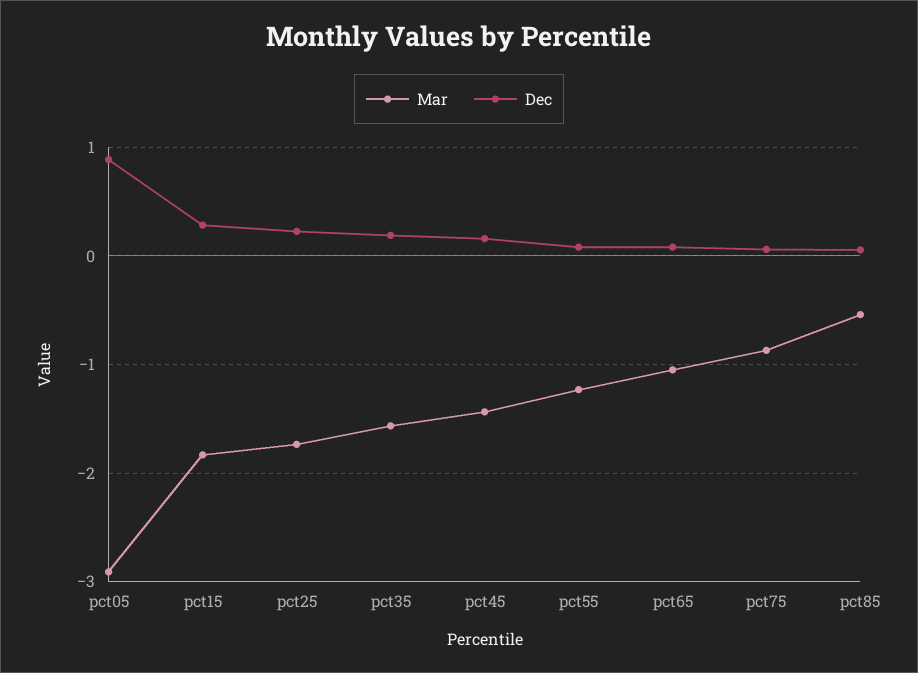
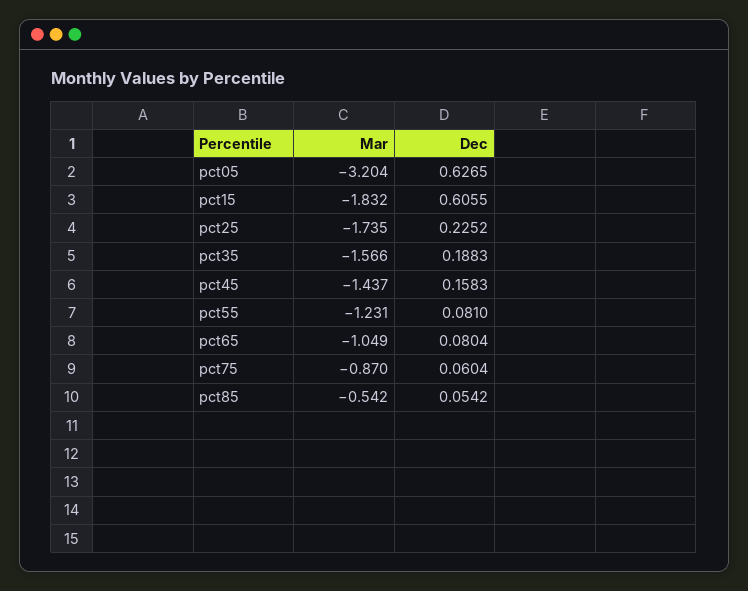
  {
    "Mar": {
-     "pct05": -2.9,
+     "pct05": -3.204,
      "pct15": -1.832,
      "pct25": -1.735,
      "pct35": -1.566,
      "pct45": -1.437,
      "pct55": -1.231,
      "pct65": -1.049,
      "pct75": -0.87,
      "pct85": -0.542
    },
    "Dec": {
-     "pct05": 0.9,
+     "pct05": 0.6265,
-     "pct15": 0.3,
+     "pct15": 0.6055,
      "pct25": 0.2252,
      "pct35": 0.1883,
      "pct45": 0.1583,
      "pct55": 0.081,
      "pct65": 0.0804,
      "pct75": 0.0604,
      "pct85": 0.0542
    }
  }

